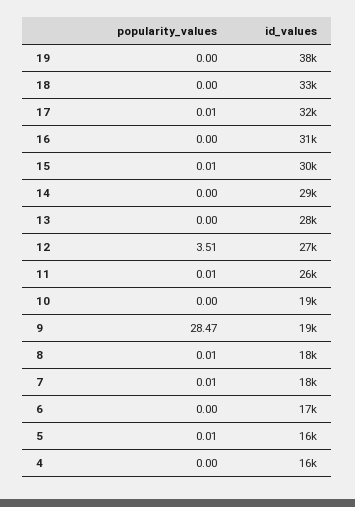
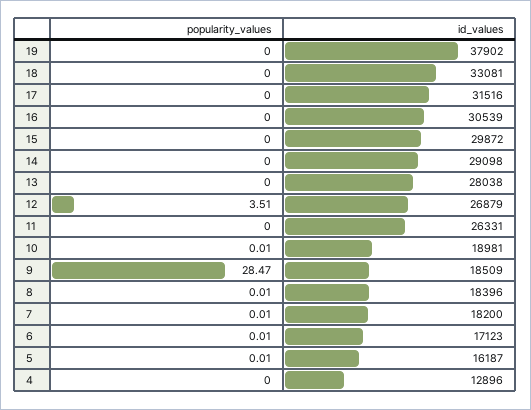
  {
    "popularity_values": {
      "19": 0,
      "18": 0,
-     "17": 0.01,
+     "17": 0,
      "16": 0,
-     "15": 0.01,
+     "15": 0,
      "14": 0,
      "13": 0,
      "12": 3.51,
-     "11": 0.01,
+     "11": 0,
-     "10": 0,
+     "10": 0.01,
      "9": 28.47,
      "8": 0.01,
      "7": 0.01,
-     "6": 0,
+     "6": 0.01,
      "5": 0.01,
      "4": 0
    },
    "id_values": {
      "19": 37902,
      "18": 33081,
      "17": 31516,
      "16": 30539,
      "15": 29872,
      "14": 29098,
      "13": 28038,
      "12": 26879,
      "11": 26331,
      "10": 18981,
      "9": 18509,
      "8": 18396,
      "7": 18200,
      "6": 17123,
      "5": 16187,
-     "4": 16000
+     "4": 12896
    }
  }

